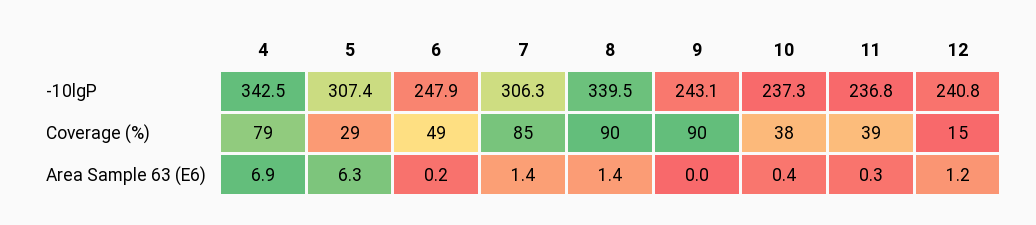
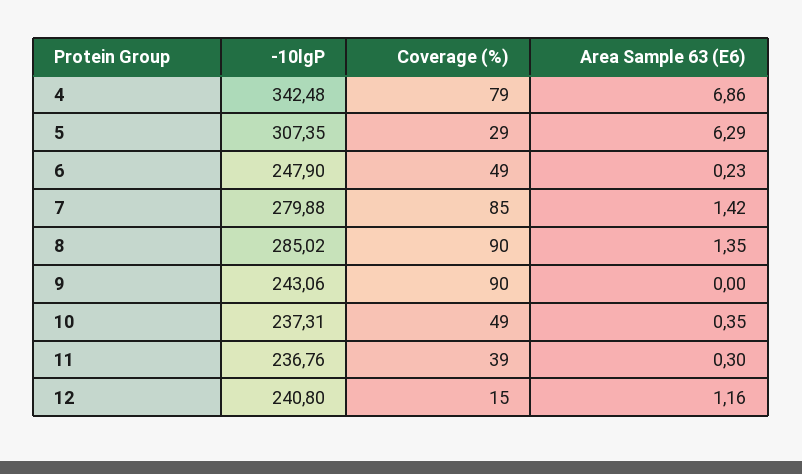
  {
    "4": {
      "-10lgP": 342.48,
      "Coverage (%)": 79,
      "Area Sample 63 (E6)": 6.86
    },
    "5": {
      "-10lgP": 307.35,
      "Coverage (%)": 29,
      "Area Sample 63 (E6)": 6.29
    },
    "6": {
      "-10lgP": 247.9,
      "Coverage (%)": 49,
      "Area Sample 63 (E6)": 0.23
    },
    "7": {
-     "-10lgP": 306.3,
+     "-10lgP": 279.88,
      "Coverage (%)": 85,
      "Area Sample 63 (E6)": 1.42
    },
    "8": {
-     "-10lgP": 339.5,
+     "-10lgP": 285.02,
      "Coverage (%)": 90,
      "Area Sample 63 (E6)": 1.35
    },
    "9": {
      "-10lgP": 243.06,
      "Coverage (%)": 90,
      "Area Sample 63 (E6)": 0
    },
    "10": {
      "-10lgP": 237.31,
-     "Coverage (%)": 38,
+     "Coverage (%)": 49,
      "Area Sample 63 (E6)": 0.35
    },
    "11": {
      "-10lgP": 236.76,
      "Coverage (%)": 39,
      "Area Sample 63 (E6)": 0.3
    },
    "12": {
      "-10lgP": 240.8,
      "Coverage (%)": 15,
      "Area Sample 63 (E6)": 1.16
    }
  }

